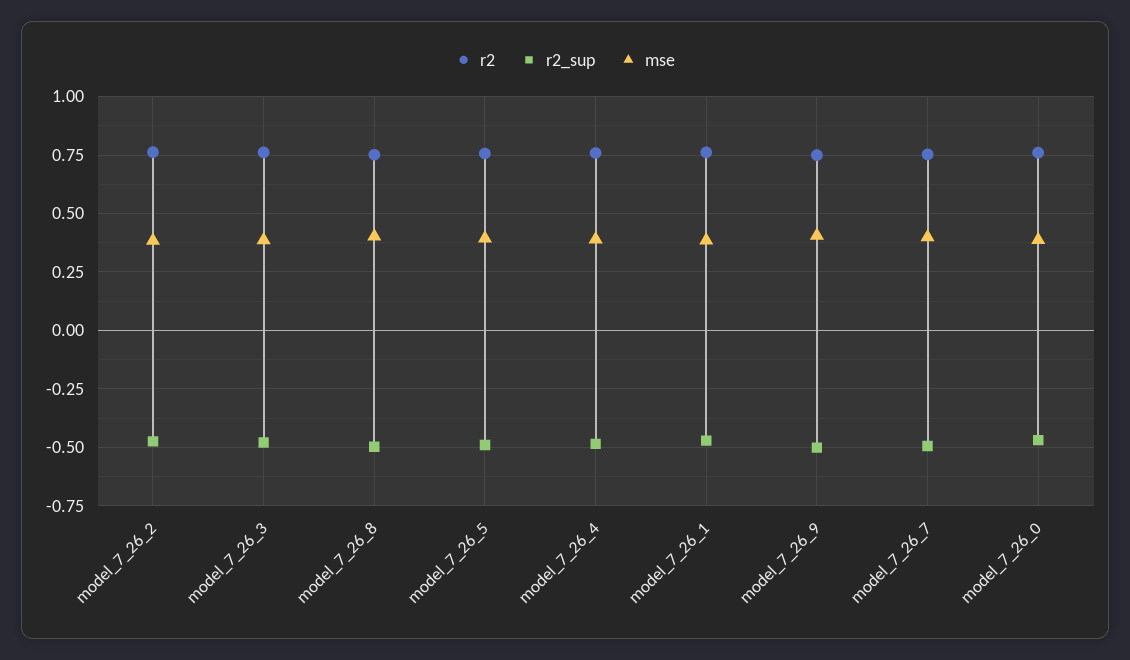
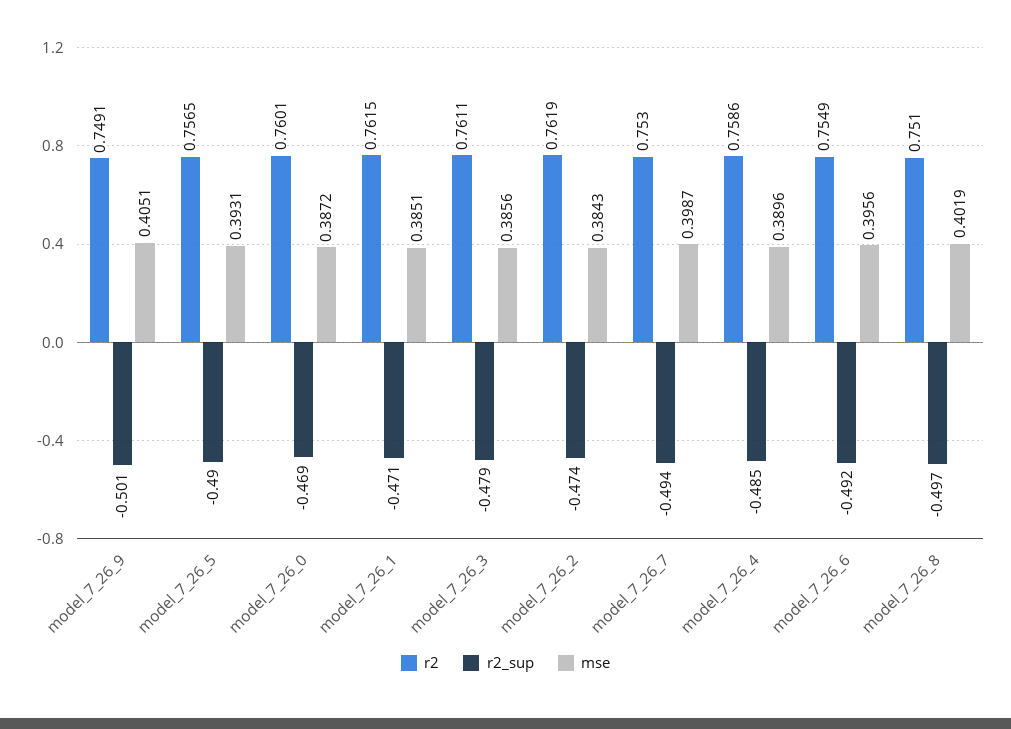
  {
    "r2": {
      "model_7_26_2": 0.7619,
      "model_7_26_3": 0.7611,
      "model_7_26_8": 0.751,
      "model_7_26_5": 0.7565,
      "model_7_26_4": 0.7586,
      "model_7_26_1": 0.7615,
      "model_7_26_9": 0.7491,
      "model_7_26_7": 0.753,
-     "model_7_26_0": 0.7601
+     "model_7_26_0": 0.7601,
+     "model_7_26_6": 0.7549
    },
    "r2_sup": {
      "model_7_26_2": -0.474,
      "model_7_26_3": -0.479,
      "model_7_26_8": -0.497,
      "model_7_26_5": -0.49,
      "model_7_26_4": -0.485,
      "model_7_26_1": -0.471,
      "model_7_26_9": -0.501,
      "model_7_26_7": -0.494,
-     "model_7_26_0": -0.469
+     "model_7_26_0": -0.469,
+     "model_7_26_6": -0.492
    },
    "mse": {
      "model_7_26_2": 0.3843,
      "model_7_26_3": 0.3856,
      "model_7_26_8": 0.4019,
      "model_7_26_5": 0.3931,
      "model_7_26_4": 0.3896,
      "model_7_26_1": 0.3851,
      "model_7_26_9": 0.4051,
      "model_7_26_7": 0.3987,
-     "model_7_26_0": 0.3872
+     "model_7_26_0": 0.3872,
+     "model_7_26_6": 0.3956
    }
  }

